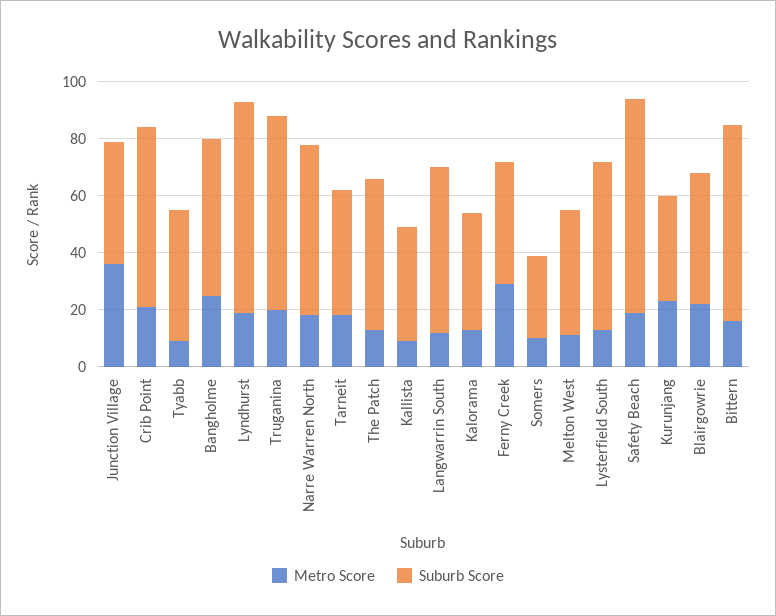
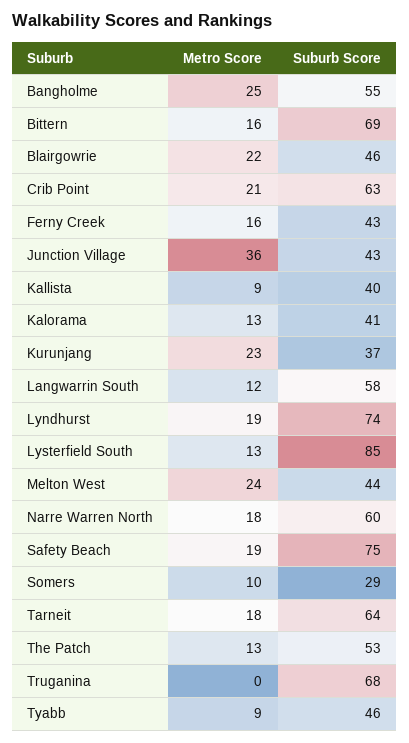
  {
    "Metro Score": {
      "Junction Village": 36,
      "Crib Point": 21,
      "Tyabb": 9,
      "Bangholme": 25,
      "Lyndhurst": 19,
-     "Truganina": 20,
+     "Truganina": 0,
      "Narre Warren North": 18,
      "Tarneit": 18,
      "The Patch": 13,
      "Kallista": 9,
      "Langwarrin South": 12,
      "Kalorama": 13,
-     "Ferny Creek": 30,
+     "Ferny Creek": 16,
      "Somers": 10,
-     "Melton West": 10,
+     "Melton West": 24,
      "Lysterfield South": 13,
      "Safety Beach": 19,
      "Kurunjang": 23,
      "Blairgowrie": 22,
      "Bittern": 16
    },
    "Suburb Score": {
      "Junction Village": 43,
      "Crib Point": 63,
      "Tyabb": 46,
      "Bangholme": 55,
      "Lyndhurst": 74,
      "Truganina": 68,
      "Narre Warren North": 60,
-     "Tarneit": 45,
+     "Tarneit": 64,
      "The Patch": 53,
      "Kallista": 40,
      "Langwarrin South": 58,
      "Kalorama": 41,
      "Ferny Creek": 43,
      "Somers": 29,
      "Melton West": 44,
-     "Lysterfield South": 60,
+     "Lysterfield South": 85,
      "Safety Beach": 75,
      "Kurunjang": 37,
      "Blairgowrie": 46,
      "Bittern": 69
    }
  }

